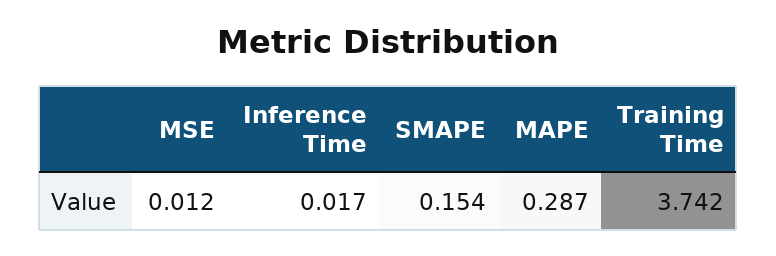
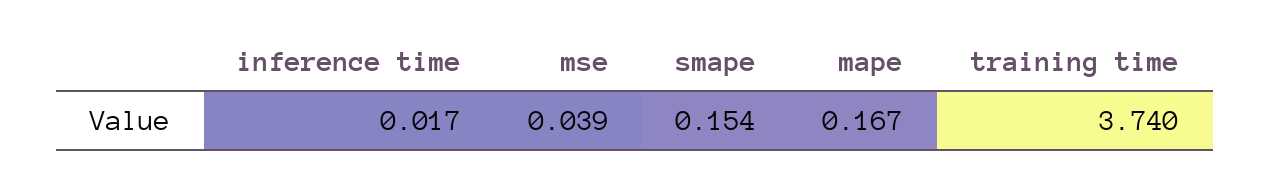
  {
-   "MSE": 0.012,
+   "MSE": 0.039,
    "Inference Time": 0.017,
    "SMAPE": 0.154,
-   "MAPE": 0.287,
+   "MAPE": 0.167,
-   "Training Time": 3.742
+   "Training Time": 3.74
  }

